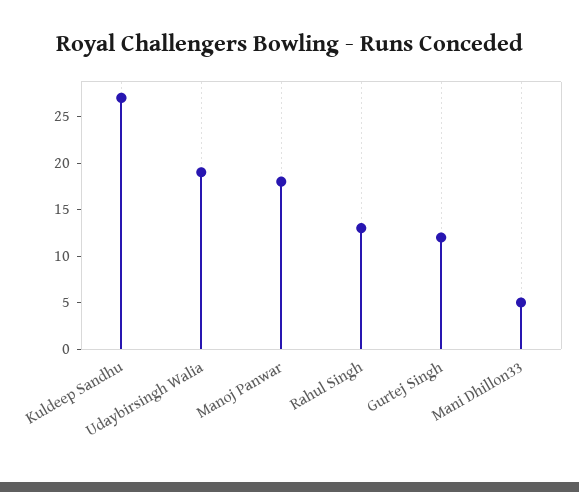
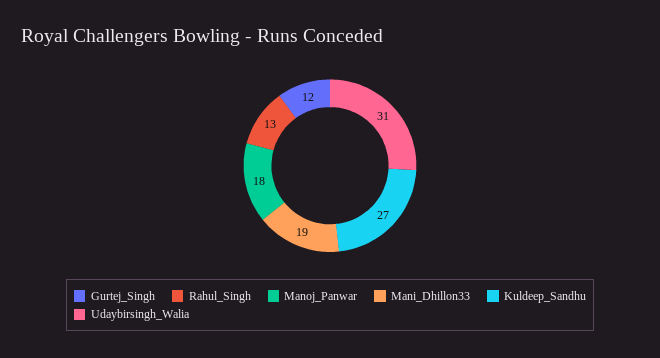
  {
    "Kuldeep Sandhu": 27,
-   "Udaybirsingh Walia": 19,
+   "Udaybirsingh Walia": 31,
    "Manoj Panwar": 18,
    "Rahul Singh": 13,
    "Gurtej Singh": 12,
-   "Mani Dhillon33": 5
+   "Mani Dhillon33": 19
  }

